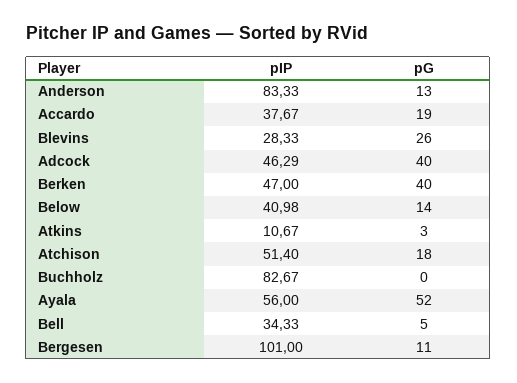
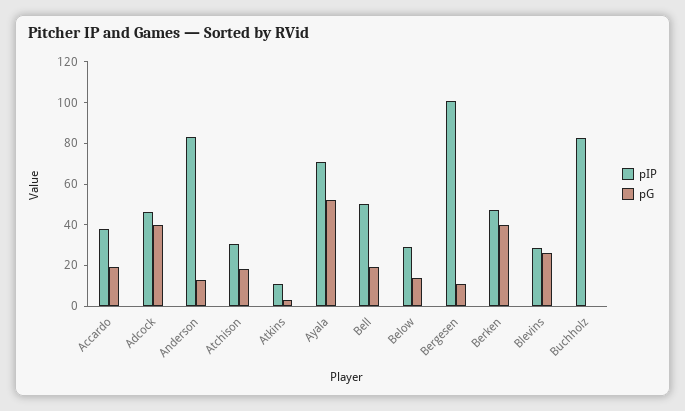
  {
    "pIP": {
      "Anderson": 83.33,
      "Accardo": 37.67,
      "Blevins": 28.33,
      "Adcock": 46.29,
      "Berken": 47,
-     "Below": 40.98,
+     "Below": 30,
      "Atkins": 10.67,
-     "Atchison": 51.4,
+     "Atchison": 30,
      "Buchholz": 82.67,
-     "Ayala": 56,
+     "Ayala": 70,
-     "Bell": 34.33,
+     "Bell": 50,
      "Bergesen": 101
    },
    "pG": {
      "Anderson": 13,
      "Accardo": 19,
      "Blevins": 26,
      "Adcock": 40,
      "Berken": 40,
      "Below": 14,
      "Atkins": 3,
      "Atchison": 18,
      "Buchholz": 0,
      "Ayala": 52,
-     "Bell": 5,
+     "Bell": 20,
      "Bergesen": 11
    }
  }

